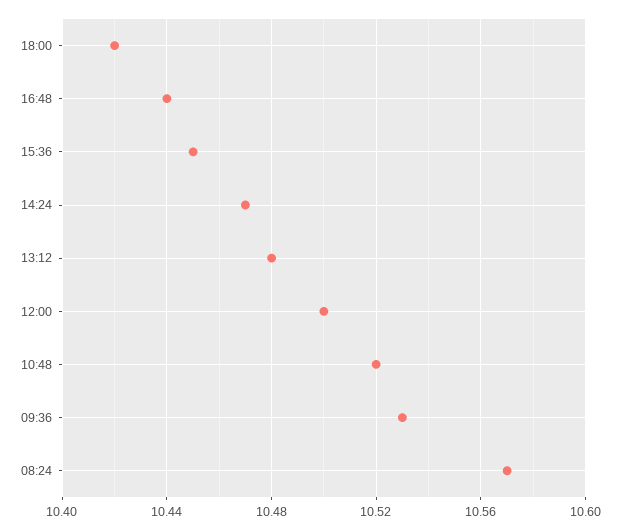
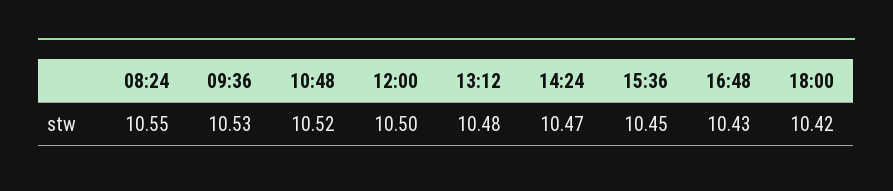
  {
    "18:00": 10.42,
-   "16:48": 10.44,
+   "16:48": 10.43,
    "15:36": 10.45,
    "14:24": 10.47,
    "13:12": 10.48,
    "12:00": 10.5,
    "10:48": 10.52,
    "09:36": 10.53,
-   "08:24": 10.57
+   "08:24": 10.55
  }

